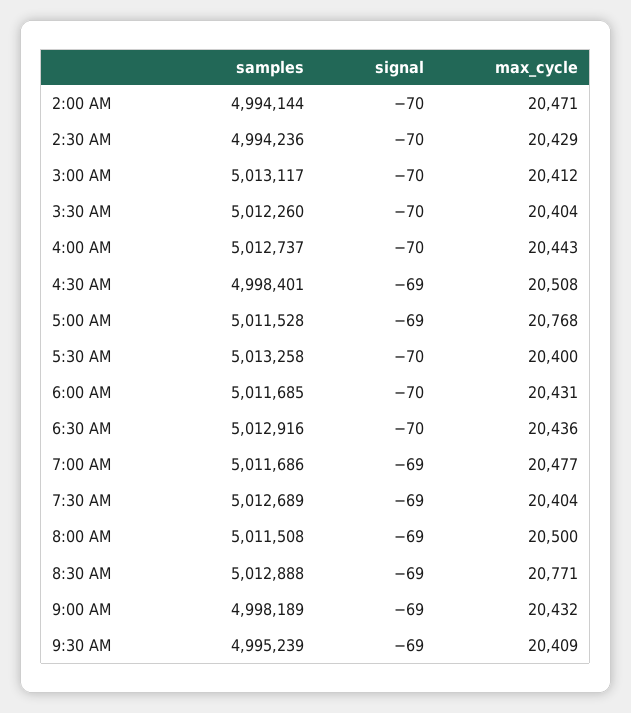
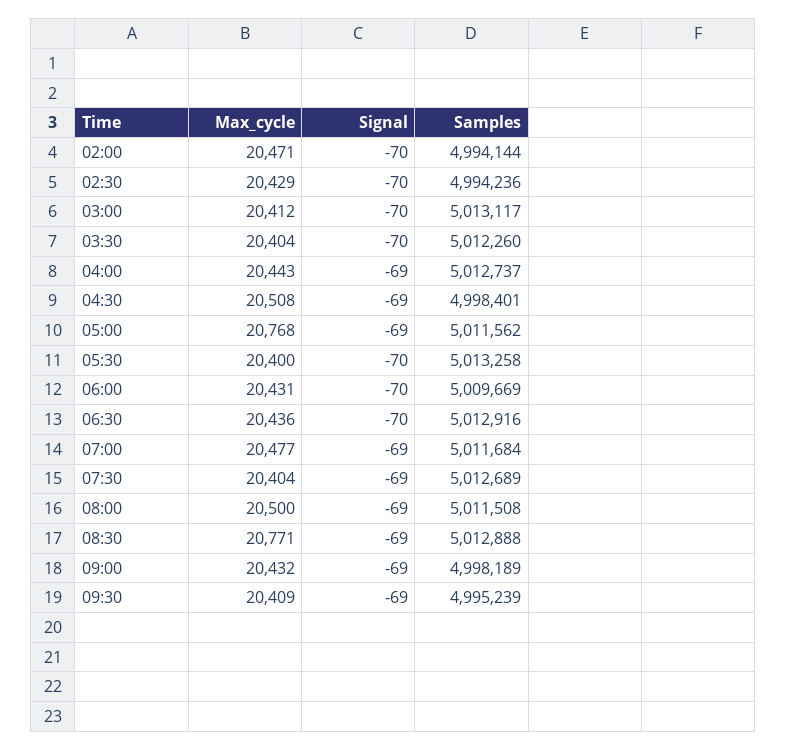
  {
    "samples": {
      "2:00 AM": 4994144,
      "2:30 AM": 4994236,
      "3:00 AM": 5013117,
      "3:30 AM": 5012260,
      "4:00 AM": 5012737,
      "4:30 AM": 4998401,
-     "5:00 AM": 5011528,
+     "5:00 AM": 5011562,
      "5:30 AM": 5013258,
-     "6:00 AM": 5011685,
+     "6:00 AM": 5009669,
      "6:30 AM": 5012916,
-     "7:00 AM": 5011686,
+     "7:00 AM": 5011684,
      "7:30 AM": 5012689,
      "8:00 AM": 5011508,
      "8:30 AM": 5012888,
      "9:00 AM": 4998189,
      "9:30 AM": 4995239
    },
    "signal": {
      "2:00 AM": -70,
      "2:30 AM": -70,
      "3:00 AM": -70,
      "3:30 AM": -70,
-     "4:00 AM": -70,
+     "4:00 AM": -69,
      "4:30 AM": -69,
      "5:00 AM": -69,
      "5:30 AM": -70,
      "6:00 AM": -70,
      "6:30 AM": -70,
      "7:00 AM": -69,
      "7:30 AM": -69,
      "8:00 AM": -69,
      "8:30 AM": -69,
      "9:00 AM": -69,
      "9:30 AM": -69
    },
    "max_cycle": {
      "2:00 AM": 20471,
      "2:30 AM": 20429,
      "3:00 AM": 20412,
      "3:30 AM": 20404,
      "4:00 AM": 20443,
      "4:30 AM": 20508,
      "5:00 AM": 20768,
      "5:30 AM": 20400,
      "6:00 AM": 20431,
      "6:30 AM": 20436,
      "7:00 AM": 20477,
      "7:30 AM": 20404,
      "8:00 AM": 20500,
      "8:30 AM": 20771,
      "9:00 AM": 20432,
      "9:30 AM": 20409
    }
  }

